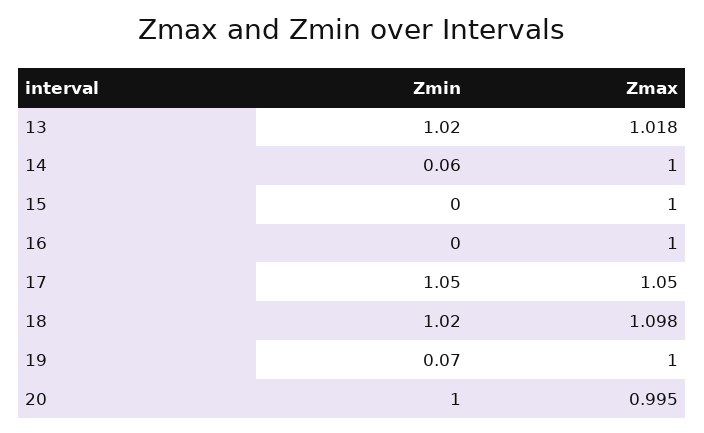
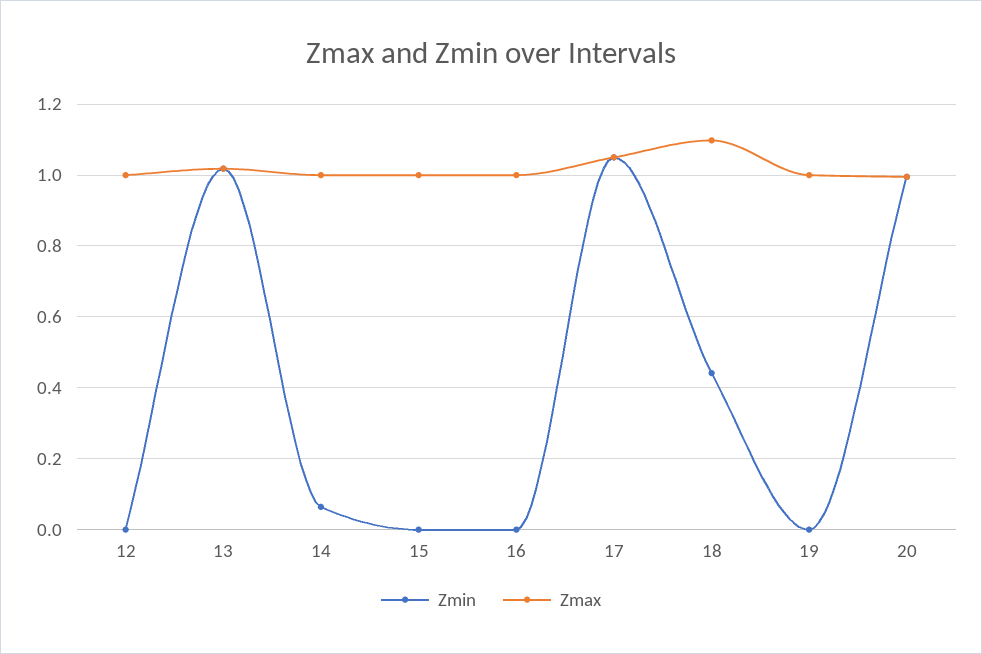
  {
    "Zmin": {
      "13": 1.02,
      "14": 0.06,
      "15": 0,
      "16": 0,
      "17": 1.05,
-     "18": 1.02,
+     "18": 0.44,
-     "19": 0.07,
+     "19": 0,
-     "20": 1
+     "20": 1,
+     "12": 0
    },
    "Zmax": {
      "13": 1.018,
      "14": 1,
      "15": 1,
      "16": 1,
      "17": 1.05,
      "18": 1.098,
      "19": 1,
-     "20": 0.995
+     "20": 0.995,
+     "12": 1
    }
  }

